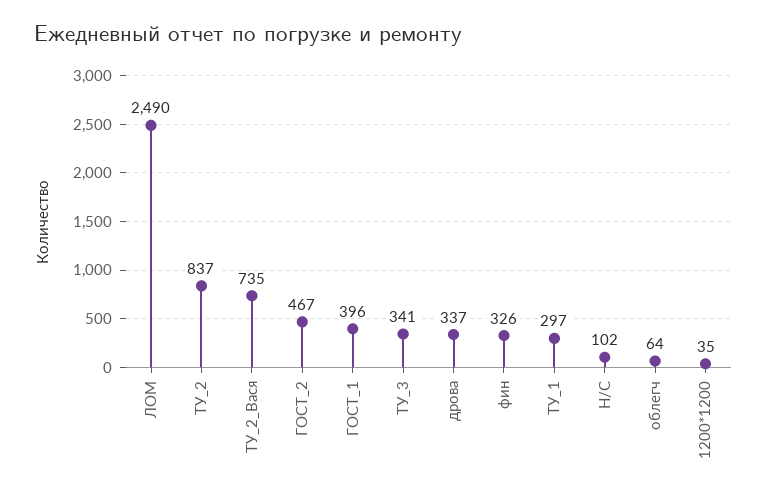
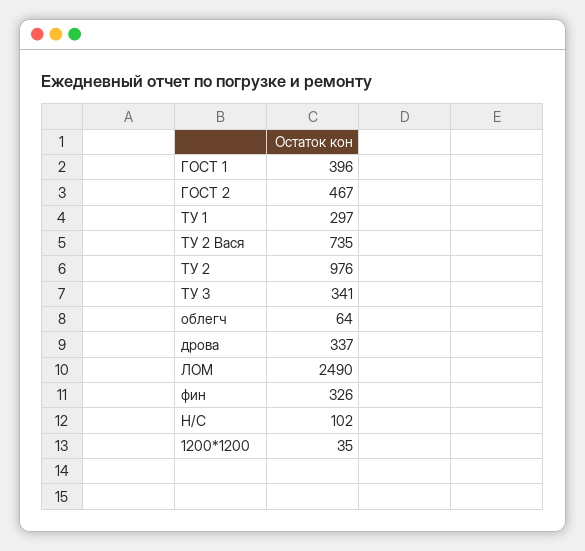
  {
    "ЛОМ": 2490,
-   "ТУ_2": 837,
+   "ТУ_2": 976,
    "ТУ_2_Вася": 735,
    "ГОСТ_2": 467,
    "ГОСТ_1": 396,
    "ТУ_3": 341,
    "дрова": 337,
    "фин": 326,
    "ТУ_1": 297,
    "Н/С": 102,
    "облегч": 64,
    "1200*1200": 35
  }

